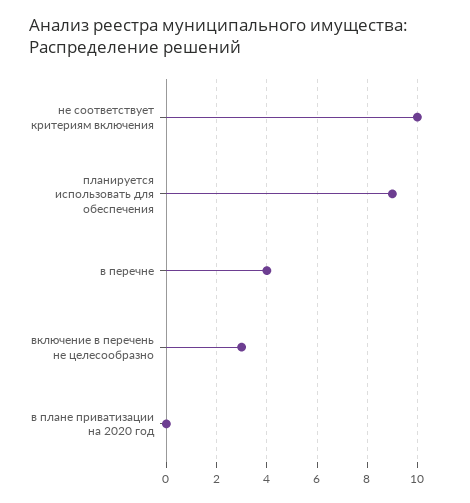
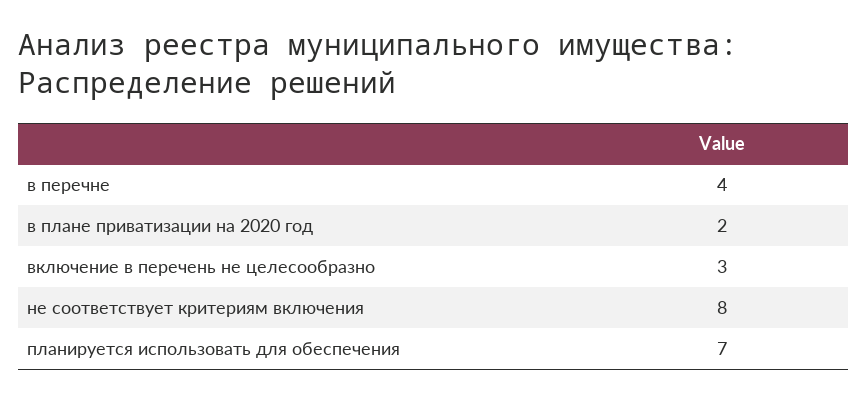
  {
-   "не соответствует критериям включения": 10,
+   "не соответствует критериям включения": 8,
-   "планируется использовать для обеспечения": 9,
+   "планируется использовать для обеспечения": 7,
    "в перечне": 4,
    "включение в перечень не целесообразно": 3,
-   "в плане приватизации на 2020 год": 0
+   "в плане приватизации на 2020 год": 2
  }

